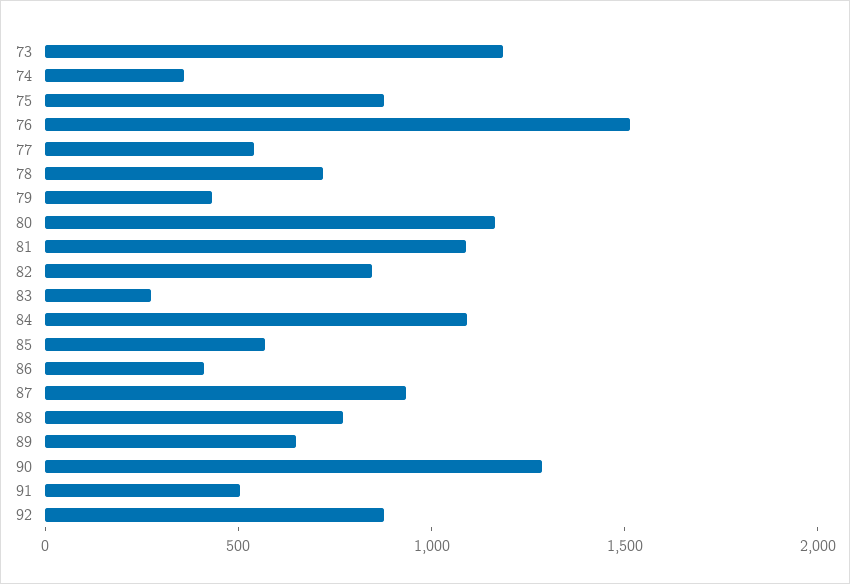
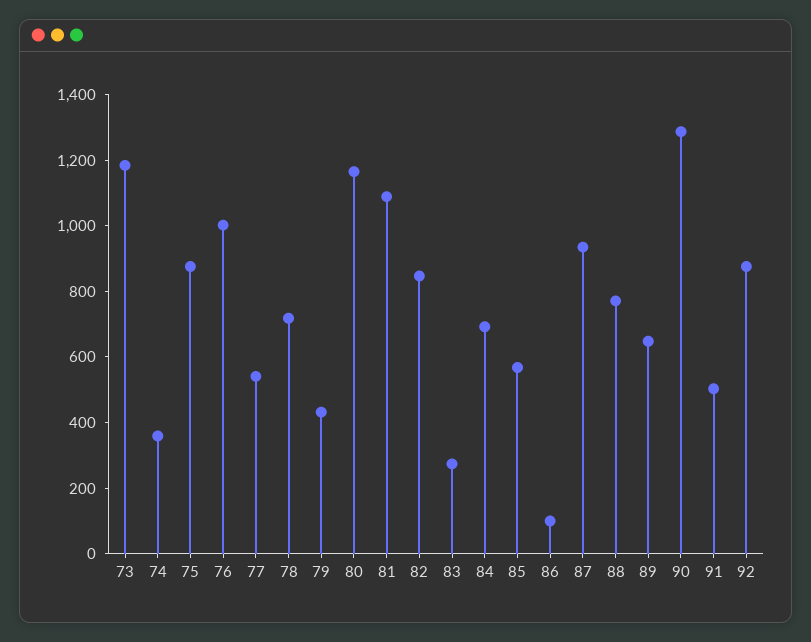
  {
    "73": 1200,
    "74": 350,
    "75": 900,
-   "76": 1500,
+   "76": 1000,
    "77": 550,
    "78": 700,
    "79": 450,
    "80": 1150,
    "81": 1100,
    "82": 850,
    "83": 250,
-   "84": 1100,
+   "84": 700,
    "85": 550,
-   "86": 400,
+   "86": 100,
    "87": 950,
    "88": 750,
    "89": 650,
    "90": 1300,
    "91": 500,
    "92": 900
  }

